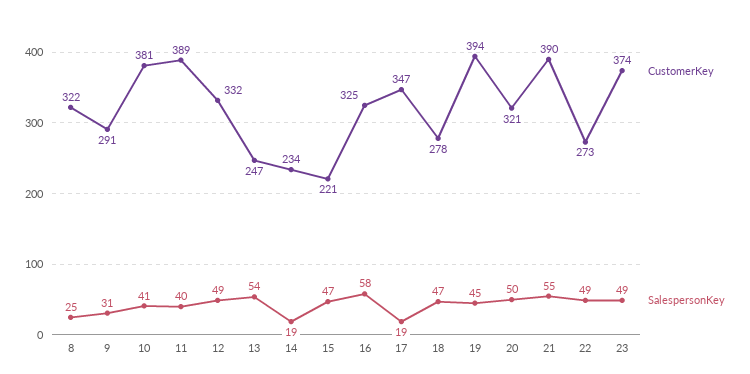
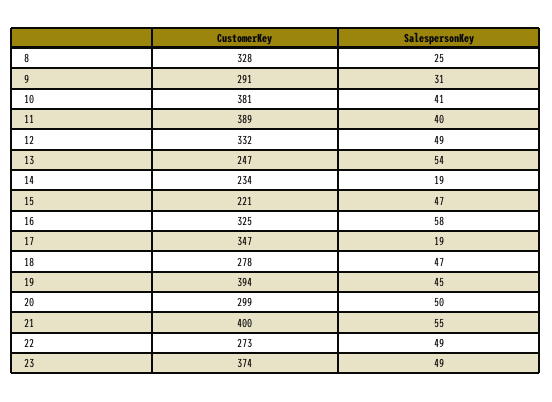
  {
    "CustomerKey": {
-     "8": 322,
+     "8": 328,
      "9": 291,
      "10": 381,
      "11": 389,
      "12": 332,
      "13": 247,
      "14": 234,
      "15": 221,
      "16": 325,
      "17": 347,
      "18": 278,
      "19": 394,
-     "20": 321,
+     "20": 299,
-     "21": 390,
+     "21": 400,
      "22": 273,
      "23": 374
    },
    "SalespersonKey": {
      "8": 25,
      "9": 31,
      "10": 41,
      "11": 40,
      "12": 49,
      "13": 54,
      "14": 19,
      "15": 47,
      "16": 58,
      "17": 19,
      "18": 47,
      "19": 45,
      "20": 50,
      "21": 55,
      "22": 49,
      "23": 49
    }
  }

